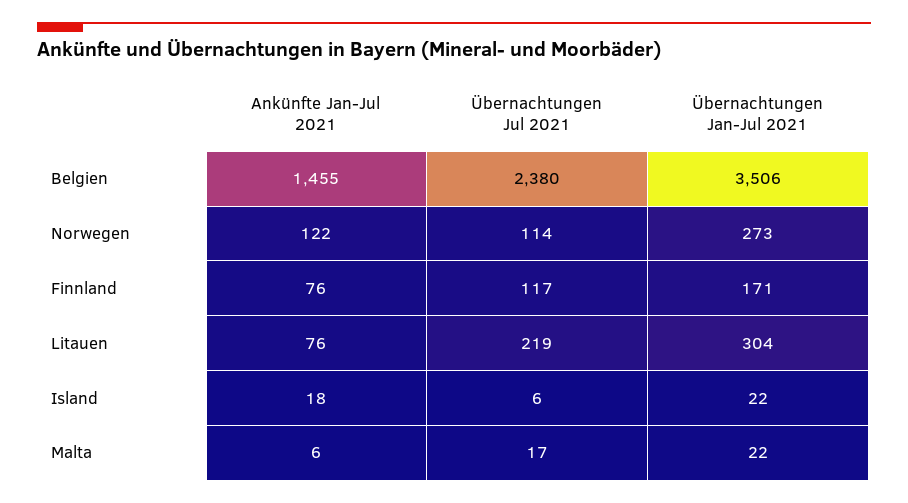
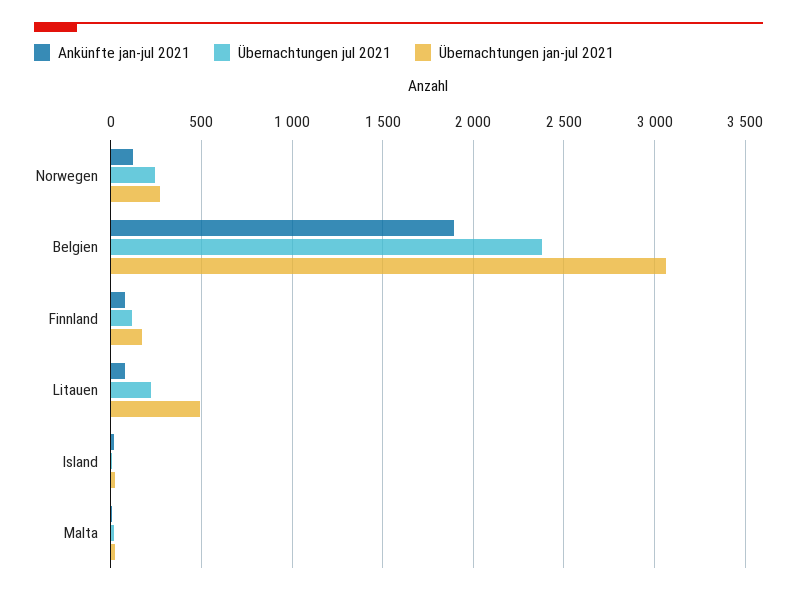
  {
    "Ankünfte Jan-Jul 2021": {
-     "Belgien": 1455,
+     "Belgien": 1900,
      "Norwegen": 122,
      "Finnland": 76,
      "Litauen": 76,
      "Island": 18,
      "Malta": 6
    },
    "Übernachtungen Jul 2021": {
      "Belgien": 2380,
-     "Norwegen": 114,
+     "Norwegen": 250,
      "Finnland": 117,
      "Litauen": 219,
      "Island": 6,
      "Malta": 17
    },
    "Übernachtungen Jan-Jul 2021": {
-     "Belgien": 3506,
+     "Belgien": 3050,
      "Norwegen": 273,
      "Finnland": 171,
-     "Litauen": 304,
+     "Litauen": 500,
      "Island": 22,
      "Malta": 22
    }
  }

